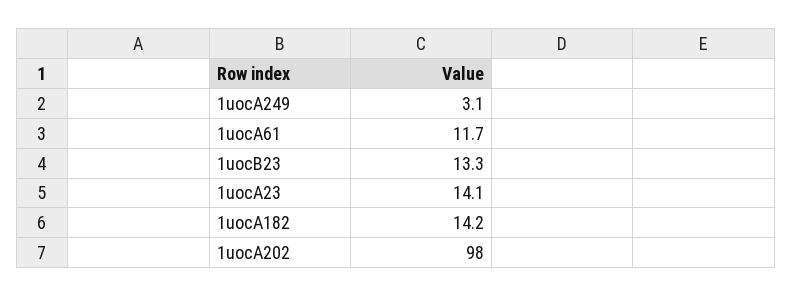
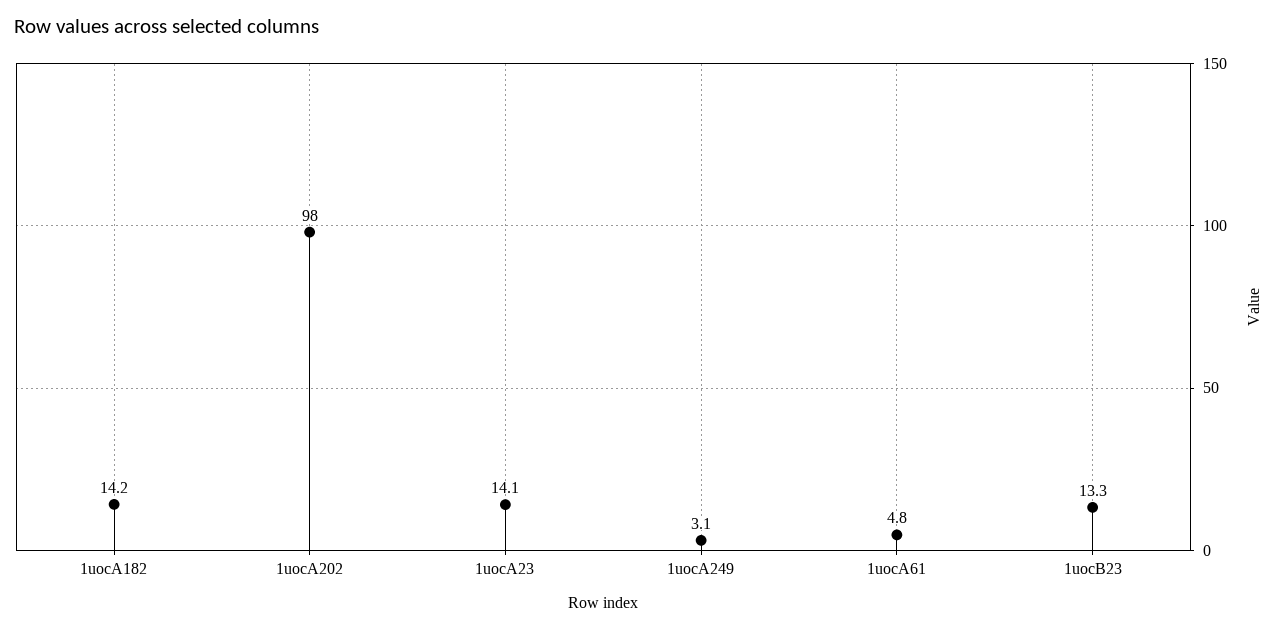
  {
    "1uocA249": 3.1,
-   "1uocA61": 11.7,
+   "1uocA61": 4.8,
    "1uocB23": 13.3,
    "1uocA23": 14.1,
    "1uocA182": 14.2,
    "1uocA202": 98
  }

